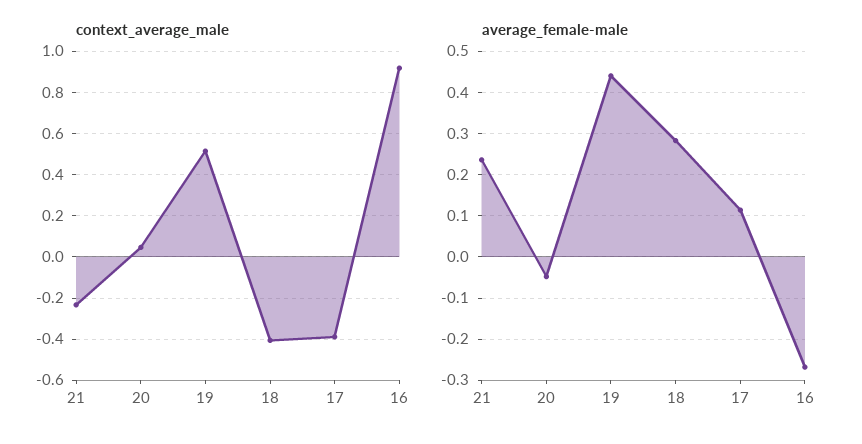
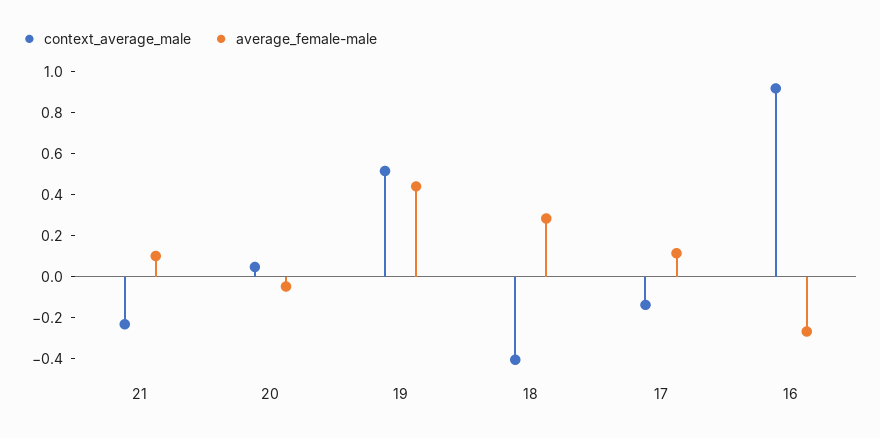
  {
    "context_average_male": {
      "21": -0.25,
      "20": 0.05,
      "19": 0.5,
      "18": -0.4,
-     "17": -0.4,
+     "17": -0.15,
      "16": 0.9
    },
    "average_female-male": {
-     "21": 0.24,
+     "21": 0.1,
      "20": -0.04,
      "19": 0.44,
      "18": 0.28,
      "17": 0.12,
      "16": -0.26
    }
  }

